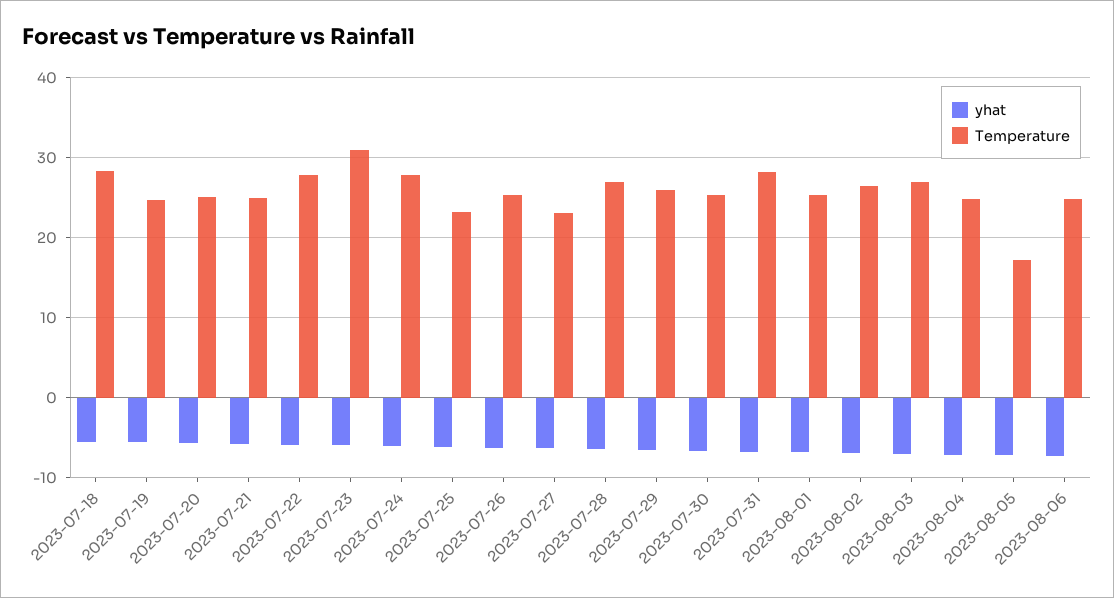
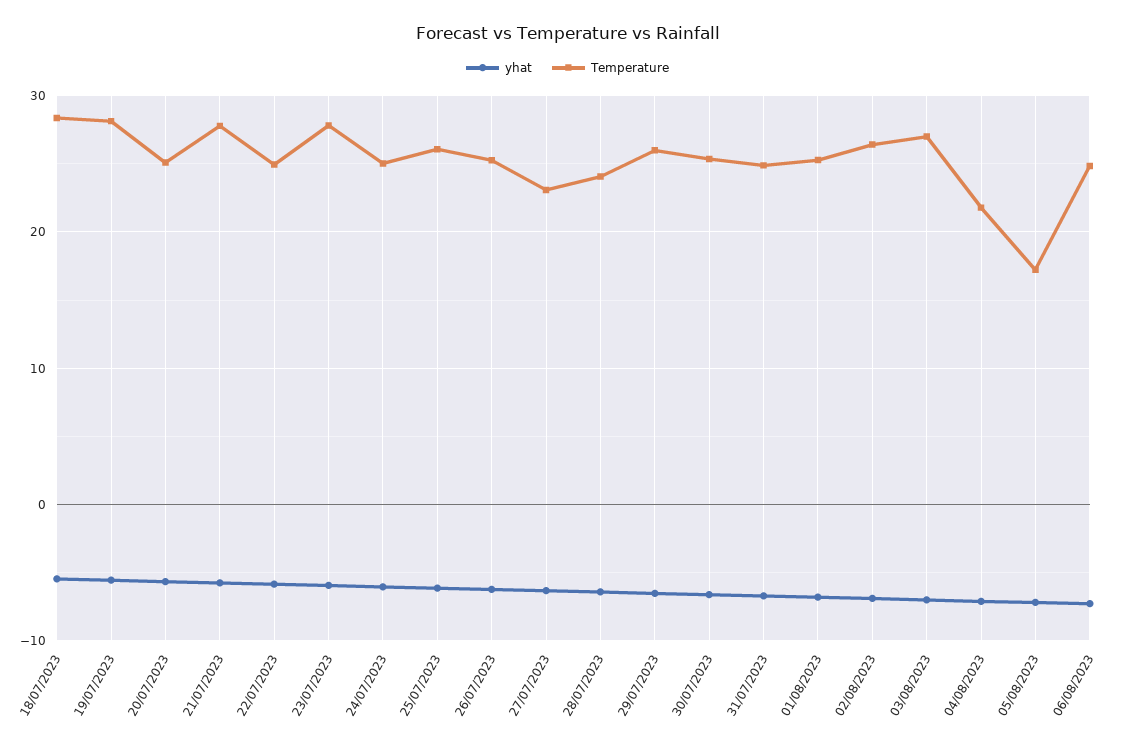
  {
    "yhat": {
      "2023-07-18": -5,
      "2023-07-19": -6,
      "2023-07-20": -6,
      "2023-07-21": -6,
      "2023-07-22": -6,
      "2023-07-23": -6,
      "2023-07-24": -6,
      "2023-07-25": -6,
      "2023-07-26": -6,
      "2023-07-27": -6,
      "2023-07-28": -6,
      "2023-07-29": -7,
      "2023-07-30": -7,
      "2023-07-31": -7,
      "2023-08-01": -7,
      "2023-08-02": -7,
      "2023-08-03": -7,
      "2023-08-04": -7,
      "2023-08-05": -7,
      "2023-08-06": -7
    },
    "Temperature": {
      "2023-07-18": 28,
-     "2023-07-19": 25,
+     "2023-07-19": 28,
      "2023-07-20": 25,
-     "2023-07-21": 25,
+     "2023-07-21": 28,
-     "2023-07-22": 28,
+     "2023-07-22": 25,
-     "2023-07-23": 31,
+     "2023-07-23": 28,
-     "2023-07-24": 28,
+     "2023-07-24": 25,
-     "2023-07-25": 23,
+     "2023-07-25": 26,
      "2023-07-26": 25,
      "2023-07-27": 23,
-     "2023-07-28": 27,
+     "2023-07-28": 24,
      "2023-07-29": 26,
      "2023-07-30": 25,
-     "2023-07-31": 28,
+     "2023-07-31": 25,
      "2023-08-01": 25,
      "2023-08-02": 26,
      "2023-08-03": 27,
-     "2023-08-04": 25,
+     "2023-08-04": 22,
      "2023-08-05": 17,
      "2023-08-06": 25
    }
  }

